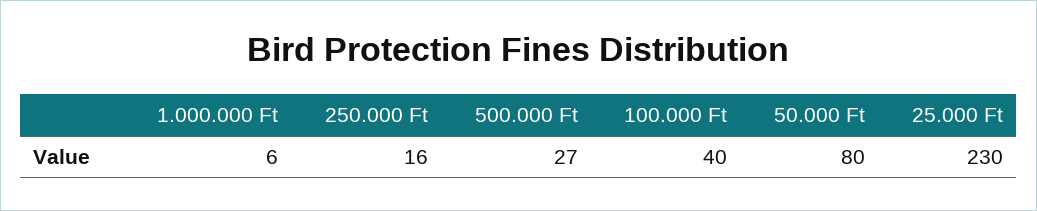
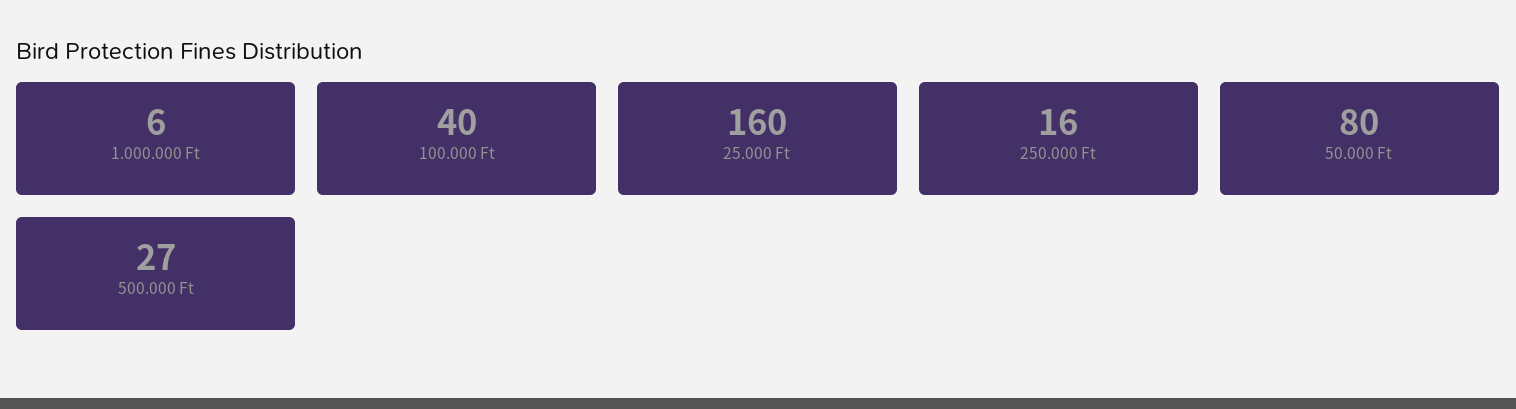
  {
    "1.000.000 Ft": 6,
    "250.000 Ft": 16,
    "500.000 Ft": 27,
    "100.000 Ft": 40,
    "50.000 Ft": 80,
-   "25.000 Ft": 230
+   "25.000 Ft": 160
  }

